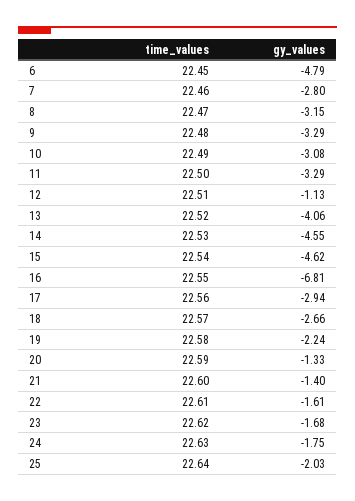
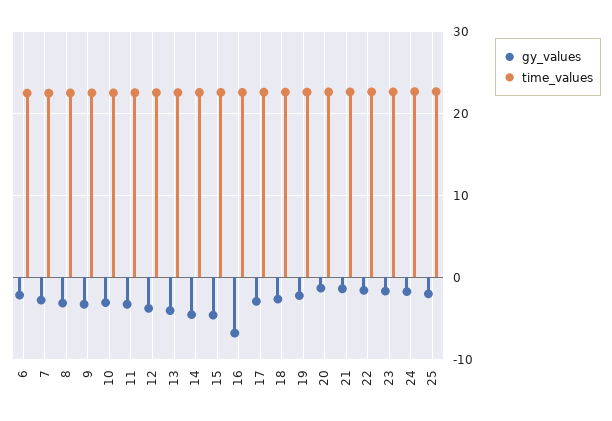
  {
    "time_values": {
      "6": 22.45,
      "7": 22.46,
      "8": 22.47,
      "9": 22.48,
      "10": 22.49,
      "11": 22.5,
      "12": 22.51,
      "13": 22.52,
      "14": 22.53,
      "15": 22.54,
      "16": 22.55,
      "17": 22.56,
      "18": 22.57,
      "19": 22.58,
      "20": 22.59,
      "21": 22.6,
      "22": 22.61,
      "23": 22.62,
      "24": 22.63,
      "25": 22.64
    },
    "gy_values": {
-     "6": -4.79,
+     "6": -2,
      "7": -2.8,
      "8": -3.15,
      "9": -3.29,
      "10": -3.08,
      "11": -3.29,
-     "12": -1.13,
+     "12": -4,
      "13": -4.06,
      "14": -4.55,
      "15": -4.62,
      "16": -6.81,
      "17": -2.94,
      "18": -2.66,
      "19": -2.24,
      "20": -1.33,
      "21": -1.4,
      "22": -1.61,
      "23": -1.68,
      "24": -1.75,
      "25": -2.03
    }
  }

